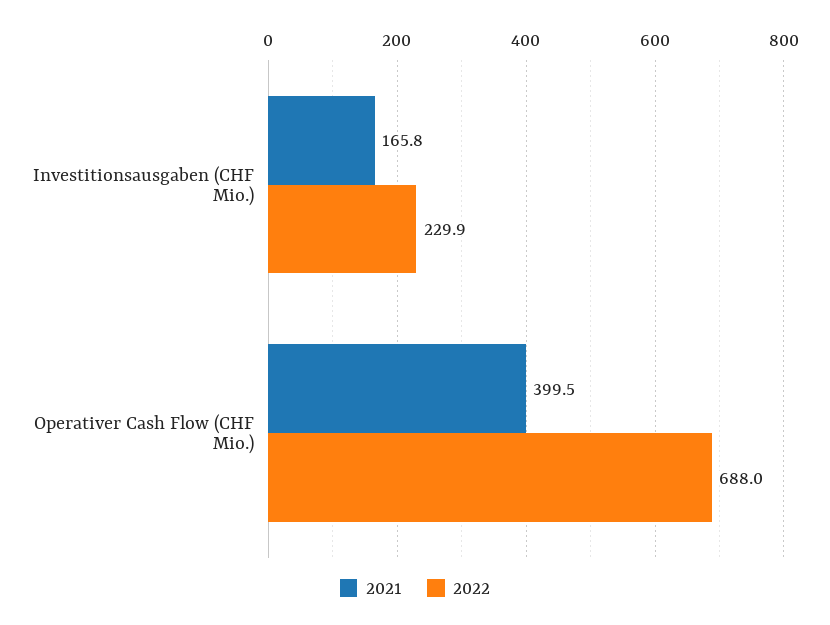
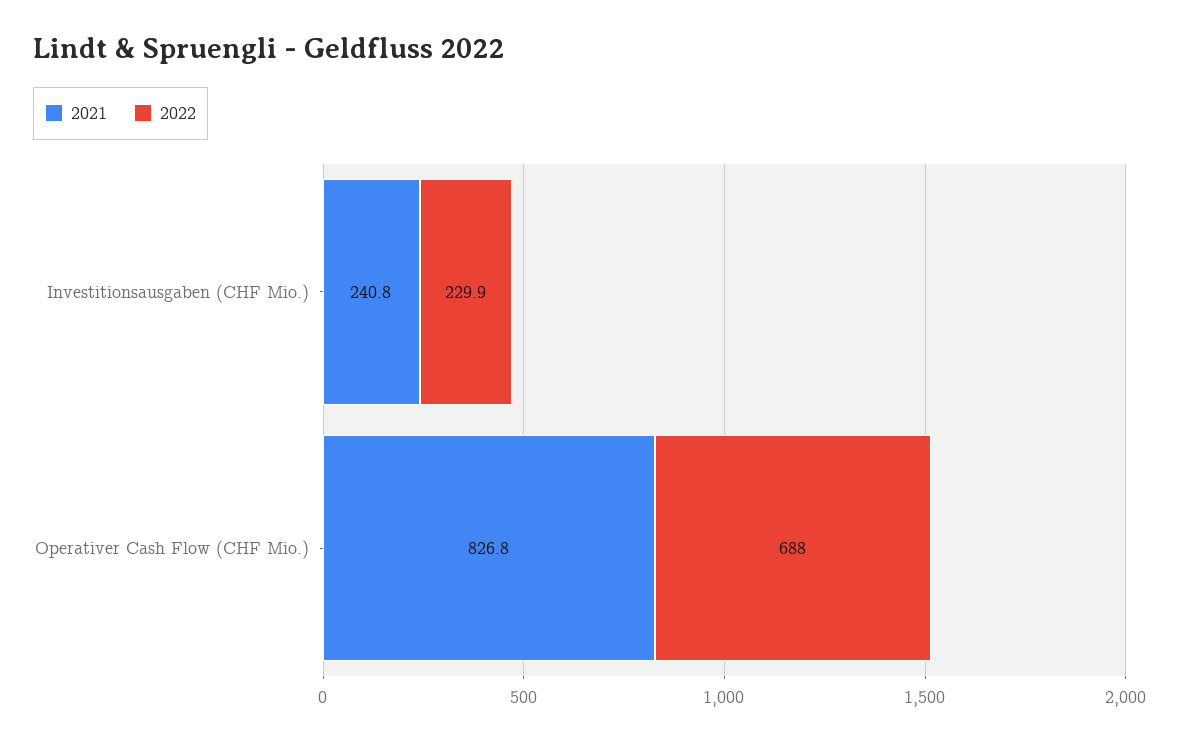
  {
    "2021": {
-     "Investitionsausgaben (CHF Mio.)": 165.8,
+     "Investitionsausgaben (CHF Mio.)": 240.8,
-     "Operativer Cash Flow (CHF Mio.)": 399.5
+     "Operativer Cash Flow (CHF Mio.)": 826.8
    },
    "2022": {
      "Investitionsausgaben (CHF Mio.)": 229.9,
      "Operativer Cash Flow (CHF Mio.)": 688
    }
  }

